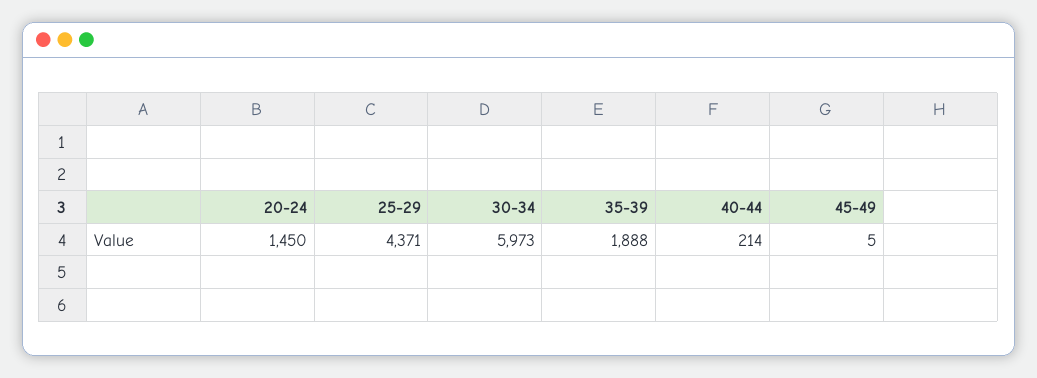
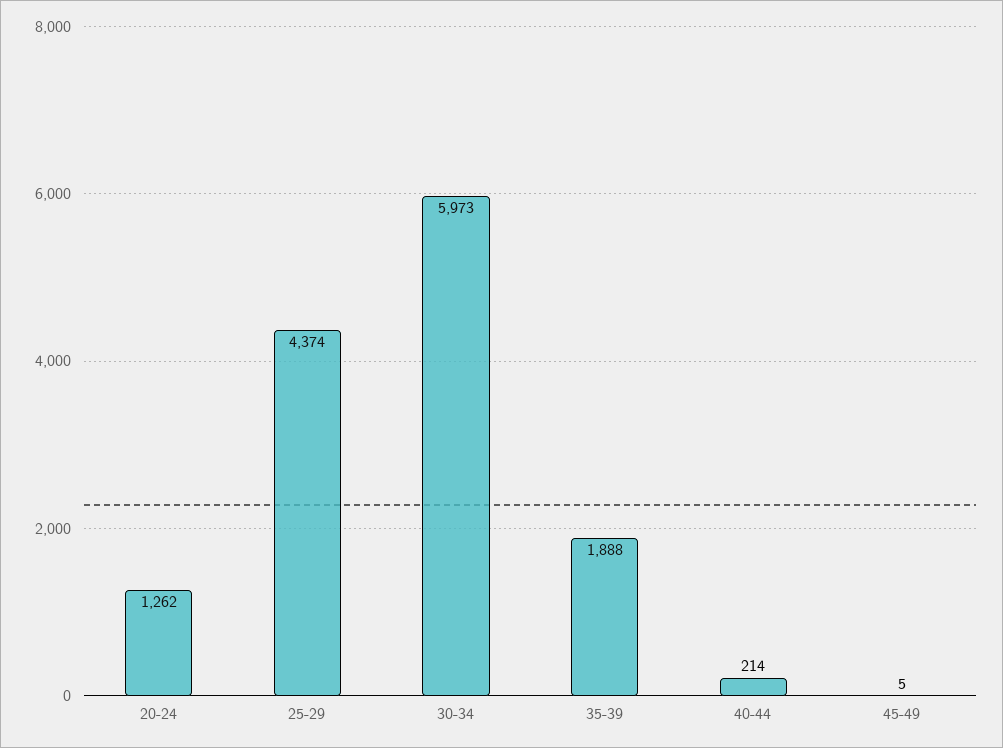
  {
-   "20-24": 1450,
+   "20-24": 1262,
-   "25-29": 4371,
+   "25-29": 4374,
    "30-34": 5973,
    "35-39": 1888,
    "40-44": 214,
    "45-49": 5
  }

